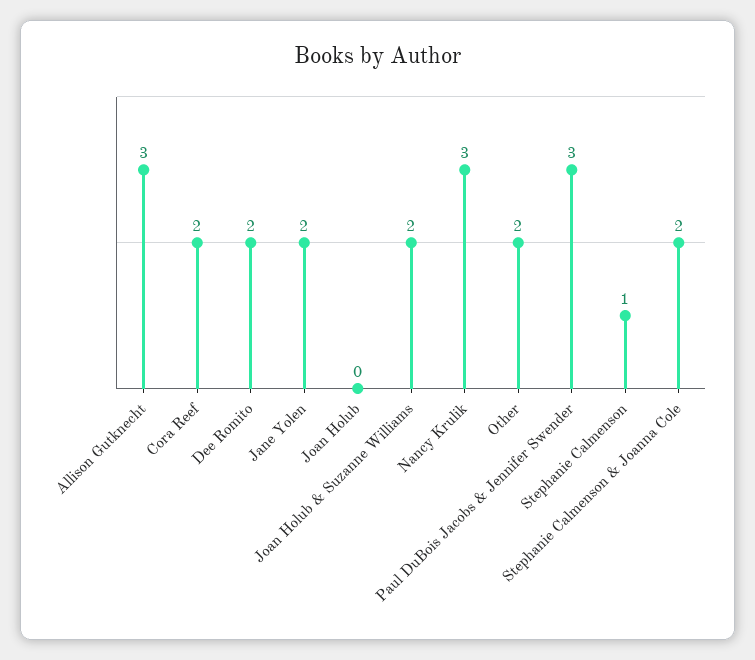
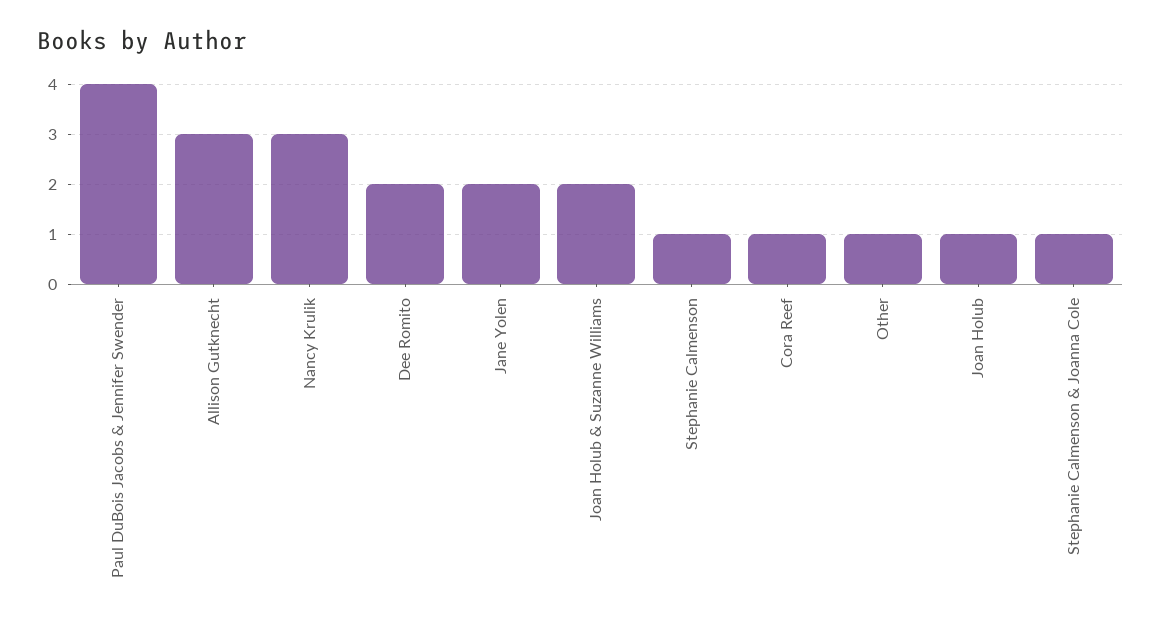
  {
    "Allison Gutknecht": 3,
-   "Cora Reef": 2,
+   "Cora Reef": 1,
    "Dee Romito": 2,
    "Jane Yolen": 2,
-   "Joan Holub": 0,
+   "Joan Holub": 1,
    "Joan Holub & Suzanne Williams": 2,
    "Nancy Krulik": 3,
-   "Other": 2,
+   "Other": 1,
-   "Paul DuBois Jacobs & Jennifer Swender": 3,
+   "Paul DuBois Jacobs & Jennifer Swender": 4,
    "Stephanie Calmenson": 1,
-   "Stephanie Calmenson & Joanna Cole": 2
+   "Stephanie Calmenson & Joanna Cole": 1
  }

